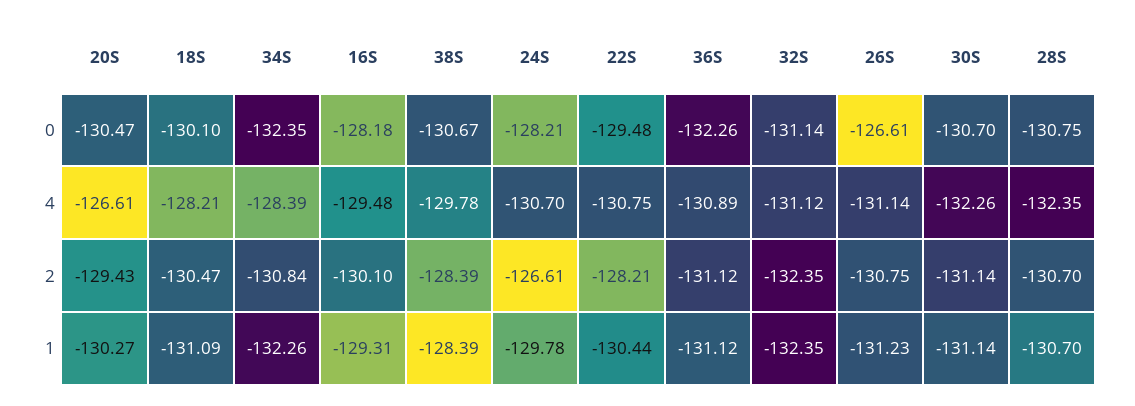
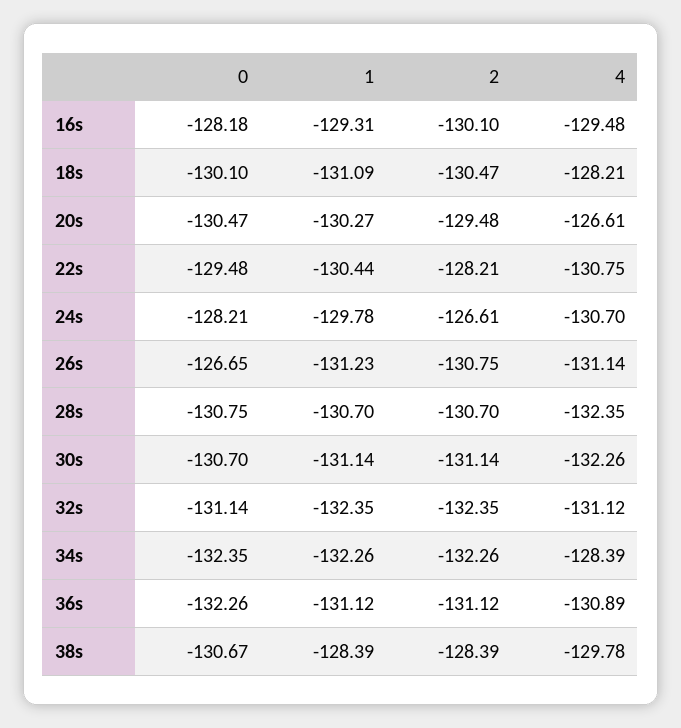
  {
    "20S": {
      "0": -130.47,
      "4": -126.61,
-     "2": -129.43,
+     "2": -129.48,
      "1": -130.27
    },
    "18S": {
      "0": -130.1,
      "4": -128.21,
      "2": -130.47,
      "1": -131.09
    },
    "34S": {
      "0": -132.35,
      "4": -128.39,
-     "2": -130.84,
+     "2": -132.26,
      "1": -132.26
    },
    "16S": {
      "0": -128.18,
      "4": -129.48,
      "2": -130.1,
      "1": -129.31
    },
    "38S": {
      "0": -130.67,
      "4": -129.78,
      "2": -128.39,
      "1": -128.39
    },
    "24S": {
      "0": -128.21,
      "4": -130.7,
      "2": -126.61,
      "1": -129.78
    },
    "22S": {
      "0": -129.48,
      "4": -130.75,
      "2": -128.21,
      "1": -130.44
    },
    "36S": {
      "0": -132.26,
      "4": -130.89,
      "2": -131.12,
      "1": -131.12
    },
    "32S": {
      "0": -131.14,
      "4": -131.12,
      "2": -132.35,
      "1": -132.35
    },
    "26S": {
-     "0": -126.61,
+     "0": -126.65,
      "4": -131.14,
      "2": -130.75,
      "1": -131.23
    },
    "30S": {
      "0": -130.7,
      "4": -132.26,
      "2": -131.14,
      "1": -131.14
    },
    "28S": {
      "0": -130.75,
      "4": -132.35,
      "2": -130.7,
      "1": -130.7
    }
  }

